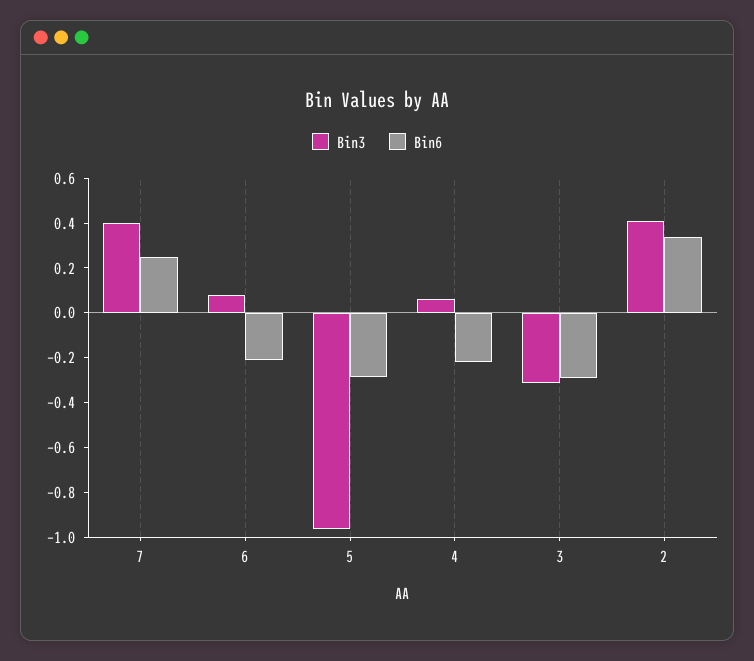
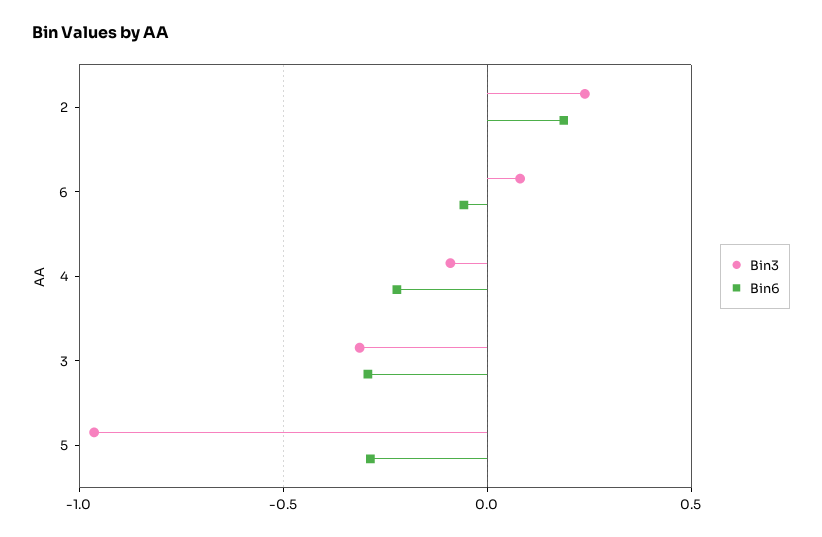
  {
    "Bin3": {
-     "7": 0.4,
      "6": 0.1,
      "5": -0.95,
-     "4": 0.05,
+     "4": -0.1,
      "3": -0.3,
-     "2": 0.4
+     "2": 0.25
    },
    "Bin6": {
-     "7": 0.25,
-     "6": -0.2,
+     "6": -0.05,
      "5": -0.3,
      "4": -0.2,
      "3": -0.3,
-     "2": 0.35
+     "2": 0.2
    }
  }

